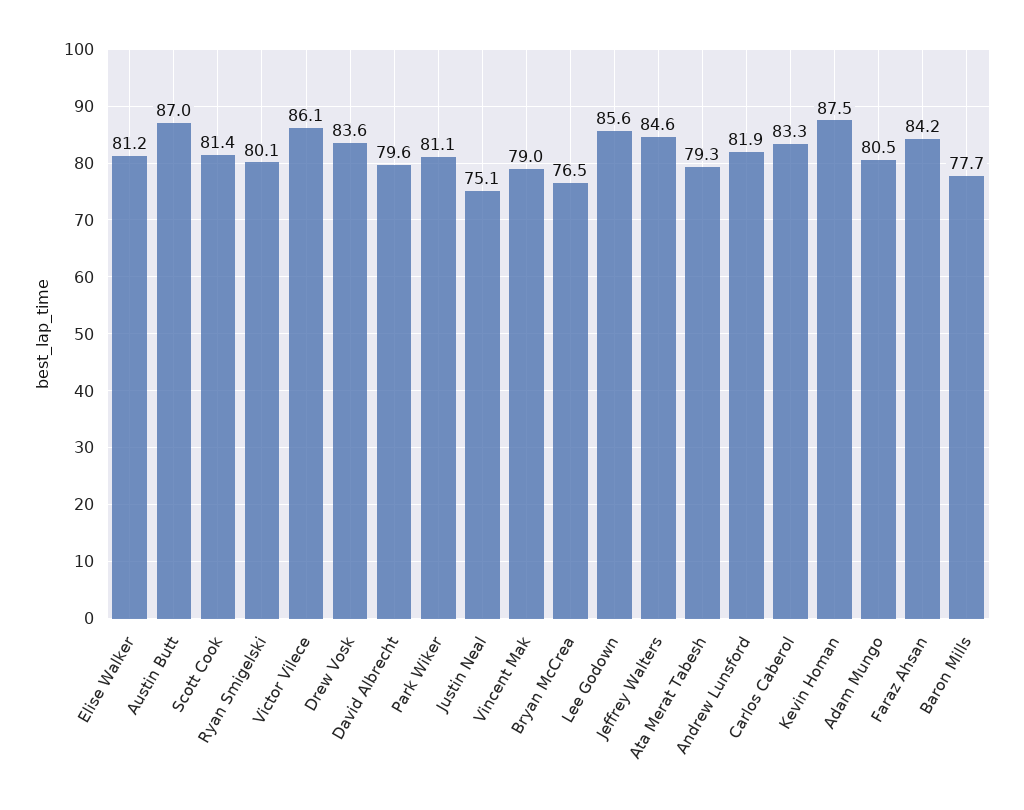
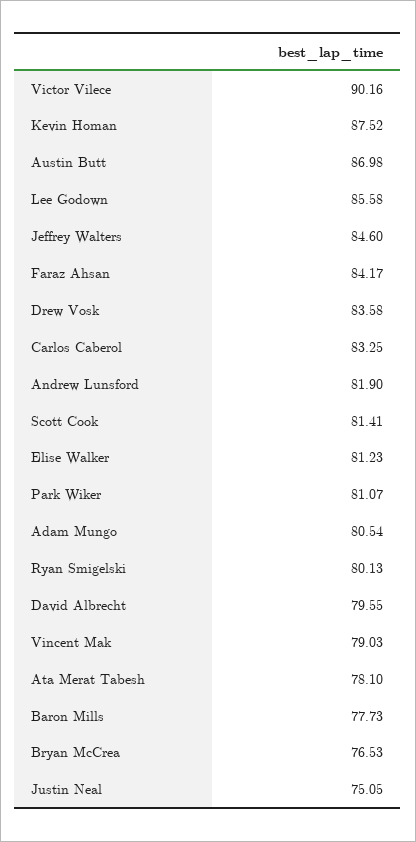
  {
    "Elise Walker": 81.23,
    "Austin Butt": 86.98,
    "Scott Cook": 81.41,
    "Ryan Smigelski": 80.13,
-   "Victor Vilece": 86.1,
+   "Victor Vilece": 90.16,
    "Drew Vosk": 83.58,
    "David Albrecht": 79.55,
    "Park Wiker": 81.07,
    "Justin Neal": 75.05,
    "Vincent Mak": 79.03,
    "Bryan McCrea": 76.53,
    "Lee Godown": 85.58,
    "Jeffrey Walters": 84.6,
-   "Ata Merat Tabesh": 79.3,
+   "Ata Merat Tabesh": 78.1,
    "Andrew Lunsford": 81.9,
    "Carlos Caberol": 83.25,
    "Kevin Homan": 87.52,
    "Adam Mungo": 80.54,
    "Faraz Ahsan": 84.17,
    "Baron Mills": 77.73
  }

